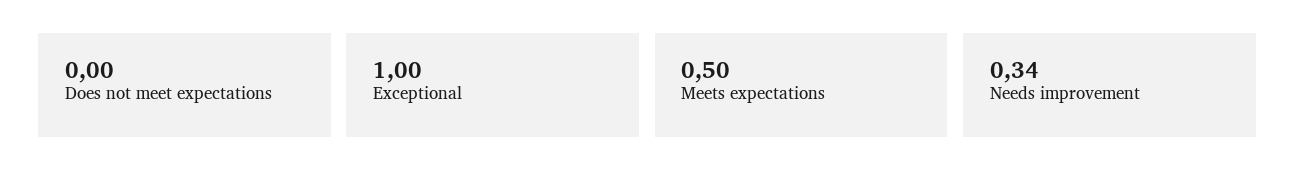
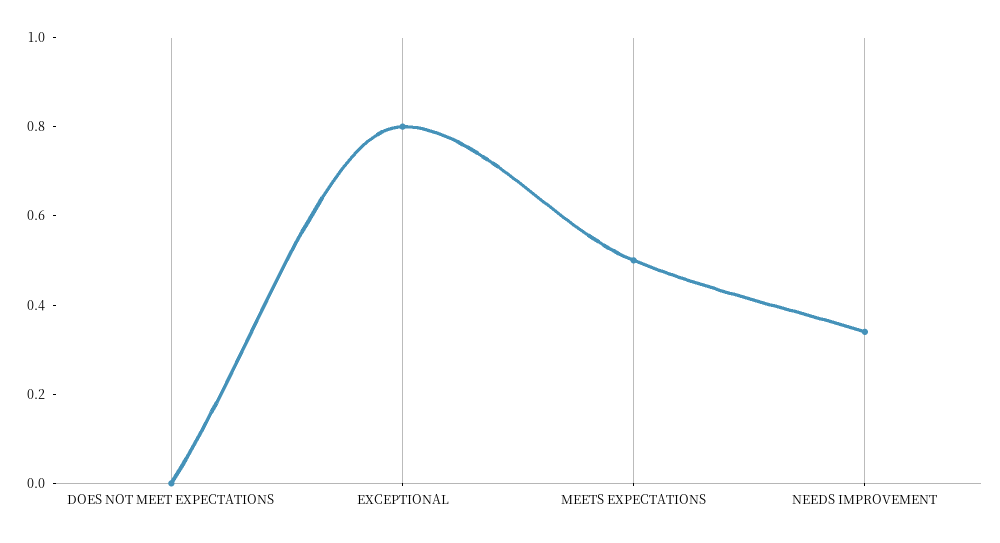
  {
    "Does not meet expectations": 0,
-   "Exceptional": 1,
+   "Exceptional": 0.8,
    "Meets expectations": 0.5,
    "Needs improvement": 0.34
  }

